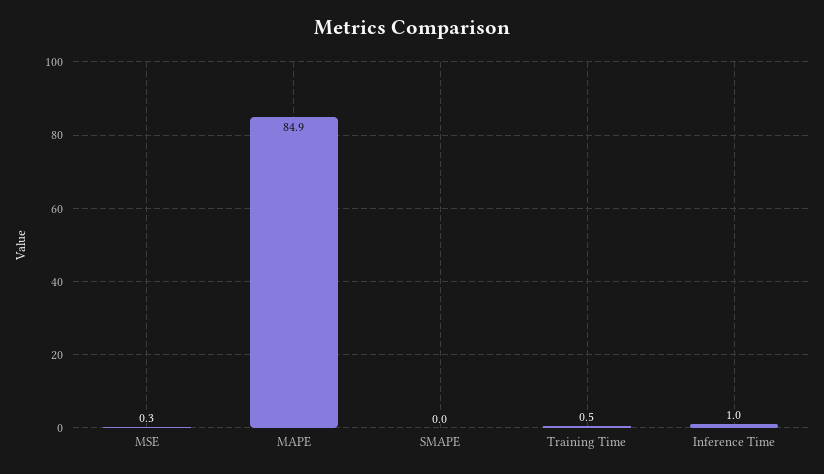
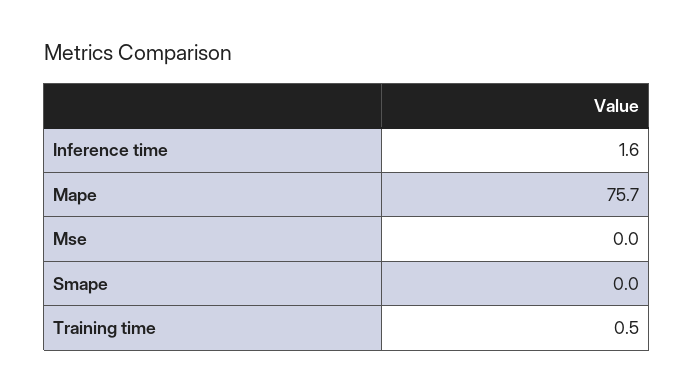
  {
-   "MSE": 0.3,
+   "MSE": 0,
-   "MAPE": 84.9,
+   "MAPE": 75.7,
    "SMAPE": 0,
    "Training Time": 0.5,
-   "Inference Time": 1
+   "Inference Time": 1.6
  }

